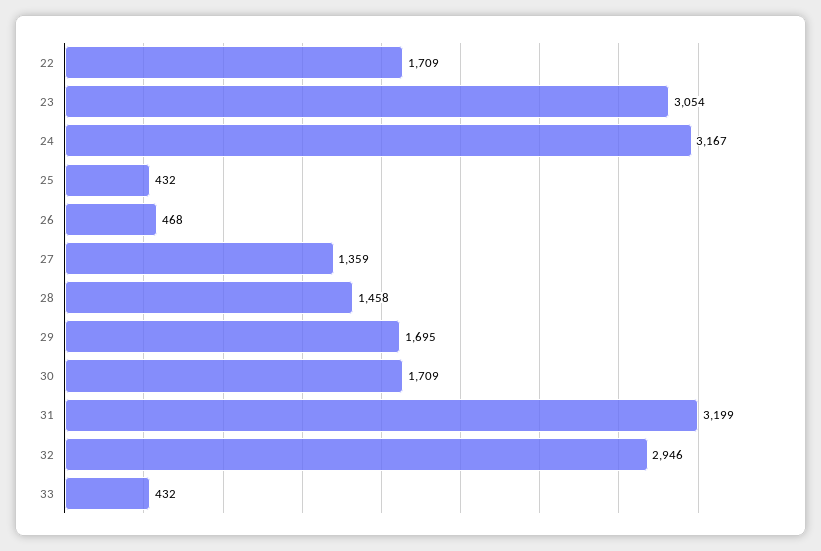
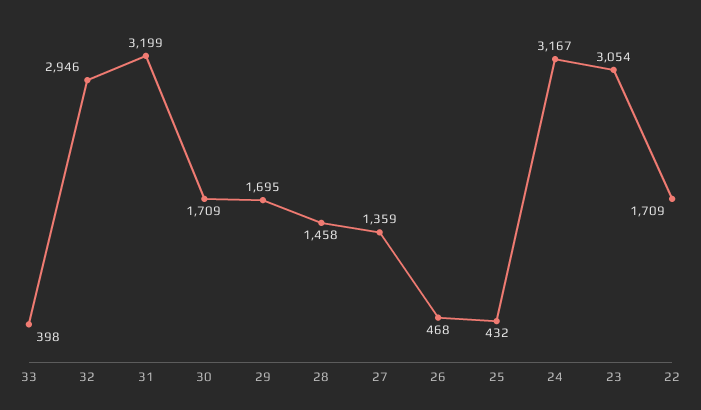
  {
    "22": 1709,
    "23": 3054,
    "24": 3167,
    "25": 432,
    "26": 468,
    "27": 1359,
    "28": 1458,
    "29": 1695,
    "30": 1709,
    "31": 3199,
    "32": 2946,
-   "33": 432
+   "33": 398
  }

